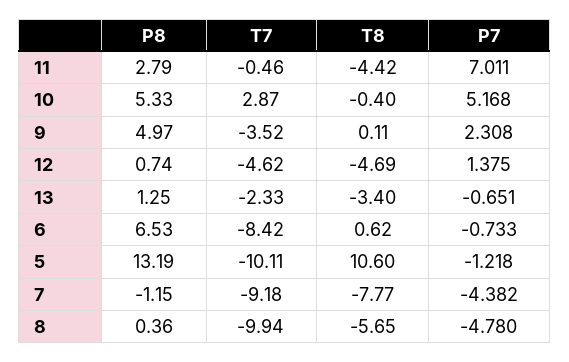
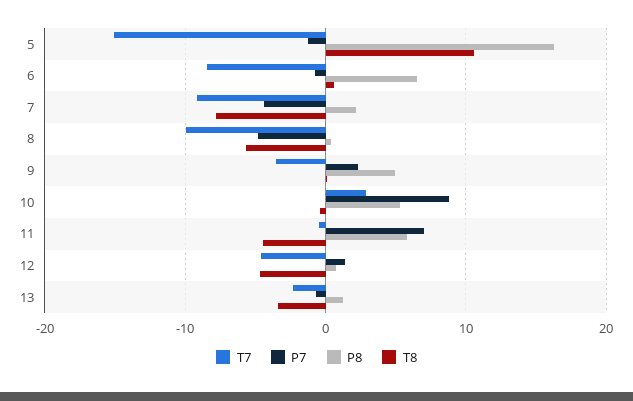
  {
    "P8": {
-     "11": 2.79,
+     "11": 6,
      "10": 5.33,
      "9": 4.97,
      "12": 0.74,
      "13": 1.25,
      "6": 6.53,
-     "5": 13.19,
+     "5": 16,
-     "7": -1.15,
+     "7": 2,
      "8": 0.36
    },
    "T7": {
      "11": -0.46,
      "10": 2.87,
      "9": -3.52,
      "12": -4.62,
      "13": -2.33,
      "6": -8.42,
-     "5": -10.11,
+     "5": -15,
      "7": -9.18,
      "8": -9.94
    },
    "T8": {
      "11": -4.42,
      "10": -0.4,
      "9": 0.11,
      "12": -4.69,
      "13": -3.4,
      "6": 0.62,
      "5": 10.6,
      "7": -7.77,
      "8": -5.65
    },
    "P7": {
      "11": 7.011,
-     "10": 5.168,
+     "10": 9,
      "9": 2.308,
      "12": 1.375,
      "13": -0.651,
      "6": -0.733,
      "5": -1.218,
      "7": -4.382,
      "8": -4.78
    }
  }

